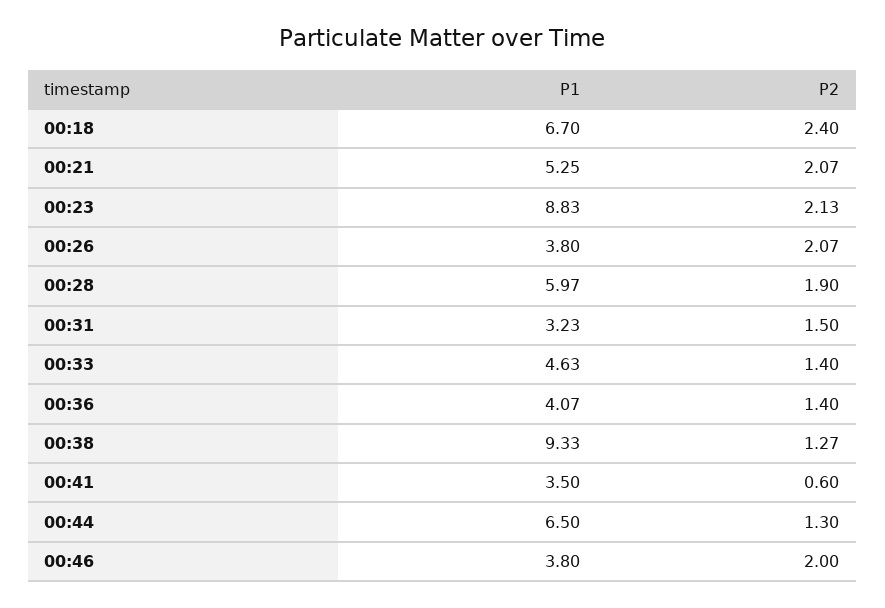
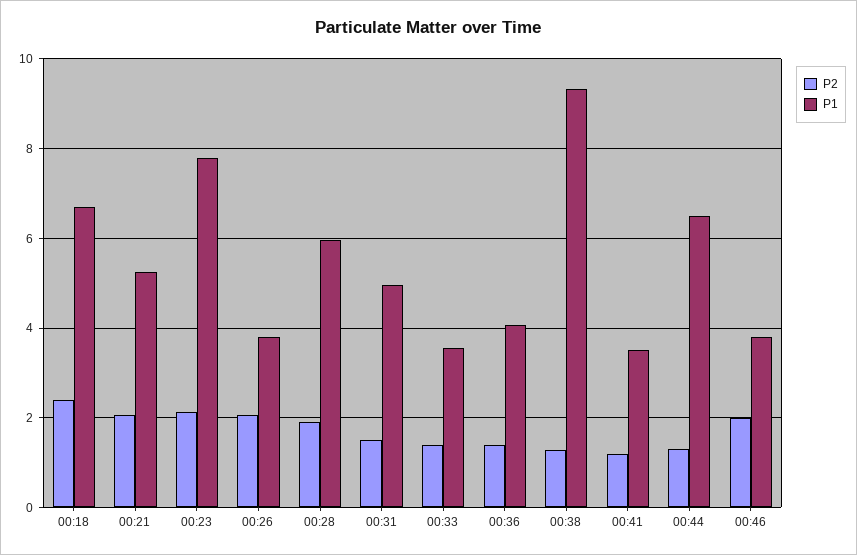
  {
    "P1": {
      "00:18": 6.7,
      "00:21": 5.25,
-     "00:23": 8.83,
+     "00:23": 7.8,
      "00:26": 3.8,
      "00:28": 5.97,
-     "00:31": 3.23,
+     "00:31": 5,
-     "00:33": 4.63,
+     "00:33": 3.6,
      "00:36": 4.07,
      "00:38": 9.33,
      "00:41": 3.5,
      "00:44": 6.5,
      "00:46": 3.8
    },
    "P2": {
      "00:18": 2.4,
      "00:21": 2.07,
      "00:23": 2.13,
      "00:26": 2.07,
      "00:28": 1.9,
      "00:31": 1.5,
      "00:33": 1.4,
      "00:36": 1.4,
      "00:38": 1.27,
-     "00:41": 0.6,
+     "00:41": 1.2,
      "00:44": 1.3,
      "00:46": 2
    }
  }

